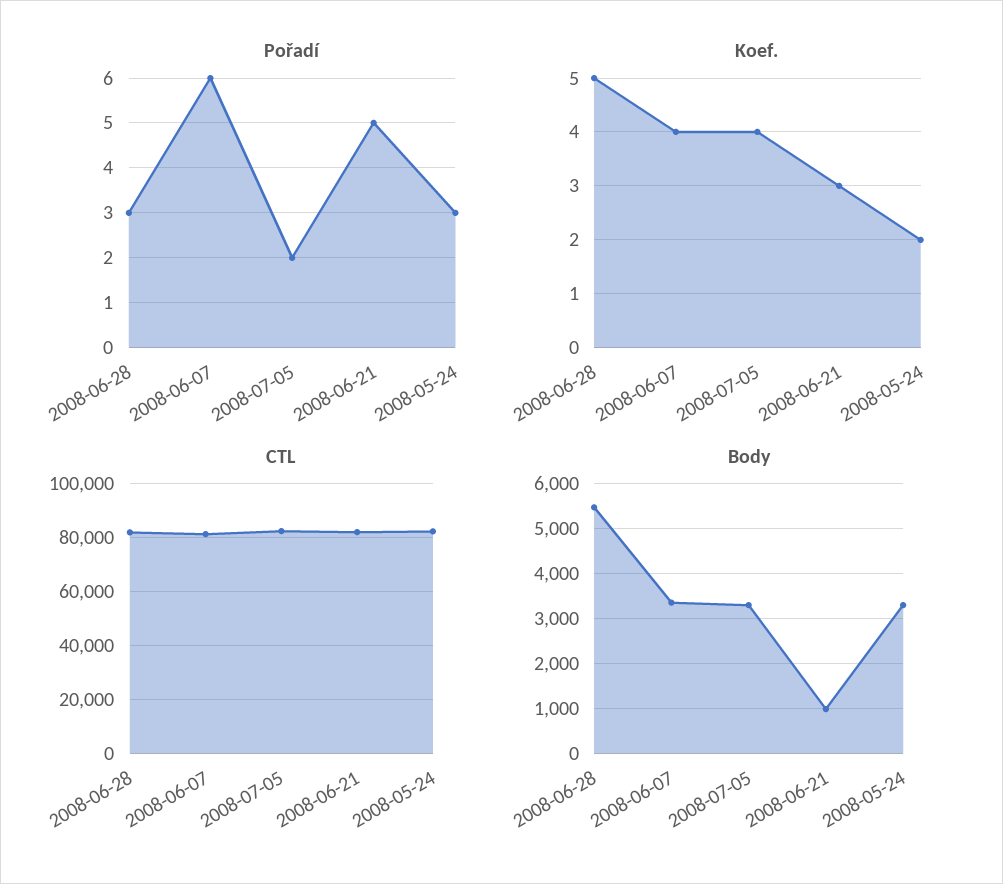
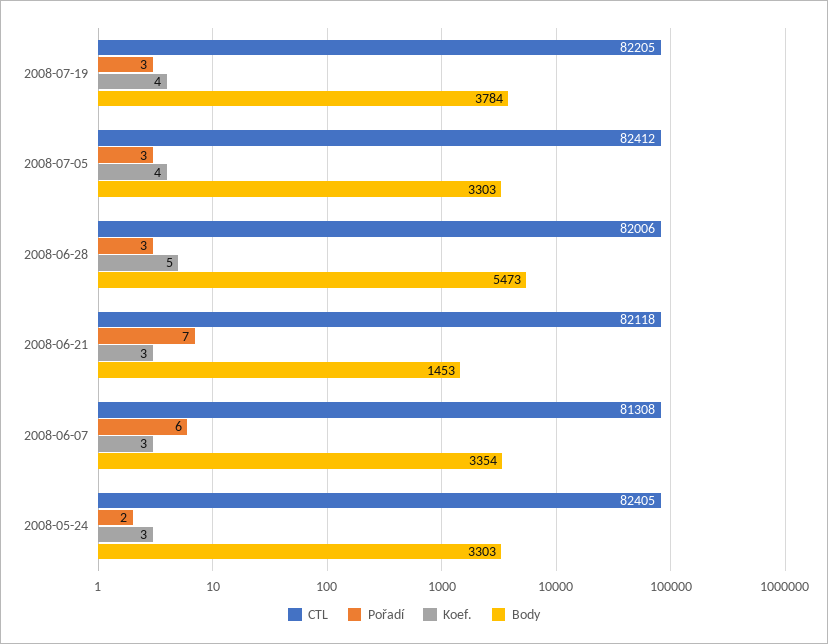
  {
    "Pořadí": {
      "2008-06-28": 3,
      "2008-06-07": 6,
-     "2008-07-05": 2,
+     "2008-07-05": 3,
-     "2008-06-21": 5,
+     "2008-06-21": 7,
-     "2008-05-24": 3
+     "2008-05-24": 2,
+     "2008-07-19": 3
    },
    "Koef.": {
      "2008-06-28": 5,
-     "2008-06-07": 4,
+     "2008-06-07": 3,
      "2008-07-05": 4,
      "2008-06-21": 3,
-     "2008-05-24": 2
+     "2008-05-24": 3,
+     "2008-07-19": 4
    },
    "CTL": {
      "2008-06-28": 82006,
      "2008-06-07": 81308,
      "2008-07-05": 82412,
      "2008-06-21": 82118,
-     "2008-05-24": 82405
+     "2008-05-24": 82405,
+     "2008-07-19": 82205
    },
    "Body": {
      "2008-06-28": 5473,
      "2008-06-07": 3354,
      "2008-07-05": 3303,
-     "2008-06-21": 1000,
+     "2008-06-21": 1453,
-     "2008-05-24": 3303
+     "2008-05-24": 3303,
+     "2008-07-19": 3784
    }
  }

